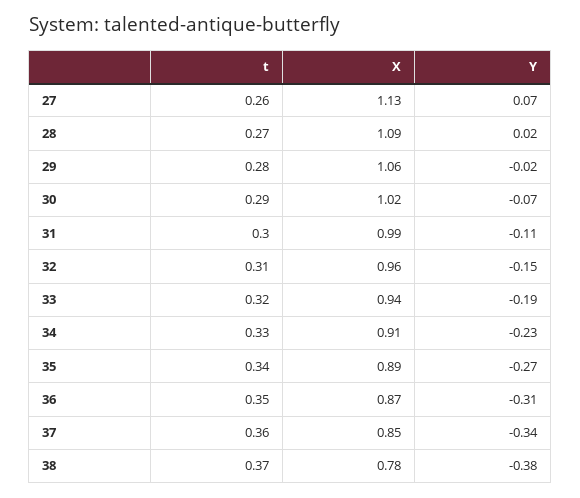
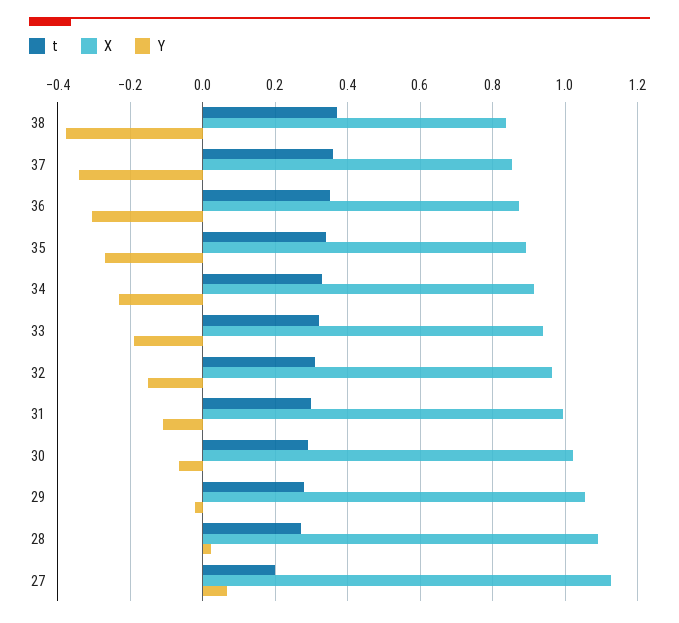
  {
    "t": {
-     "27": 0.26,
+     "27": 0.2,
      "28": 0.27,
      "29": 0.28,
      "30": 0.29,
      "31": 0.3,
      "32": 0.31,
      "33": 0.32,
      "34": 0.33,
      "35": 0.34,
      "36": 0.35,
      "37": 0.36,
      "38": 0.37
    },
    "X": {
      "27": 1.13,
      "28": 1.09,
      "29": 1.06,
      "30": 1.02,
      "31": 0.99,
      "32": 0.96,
      "33": 0.94,
      "34": 0.91,
      "35": 0.89,
      "36": 0.87,
      "37": 0.85,
-     "38": 0.78
+     "38": 0.84
    },
    "Y": {
      "27": 0.07,
      "28": 0.02,
      "29": -0.02,
      "30": -0.07,
      "31": -0.11,
      "32": -0.15,
      "33": -0.19,
      "34": -0.23,
      "35": -0.27,
      "36": -0.31,
      "37": -0.34,
      "38": -0.38
    }
  }

